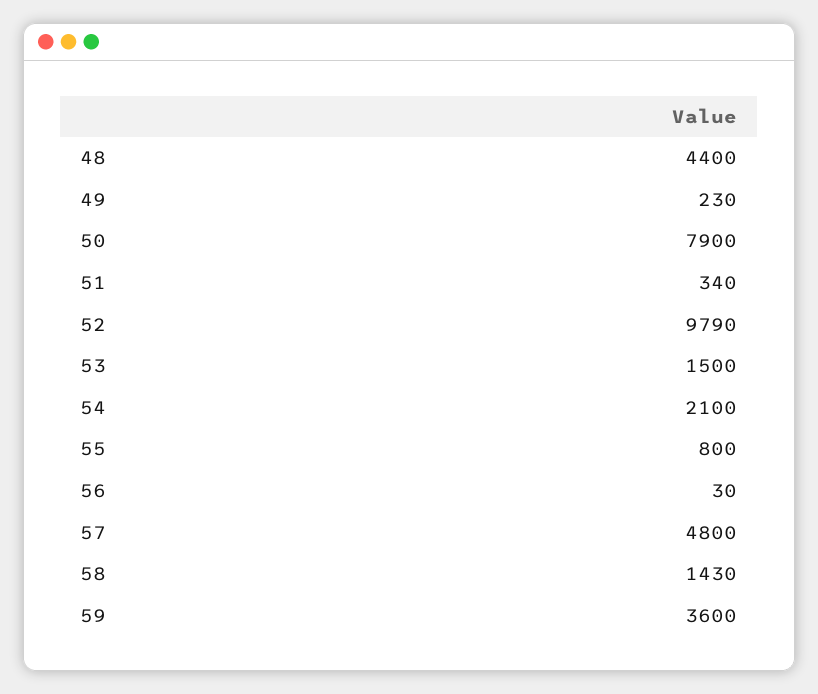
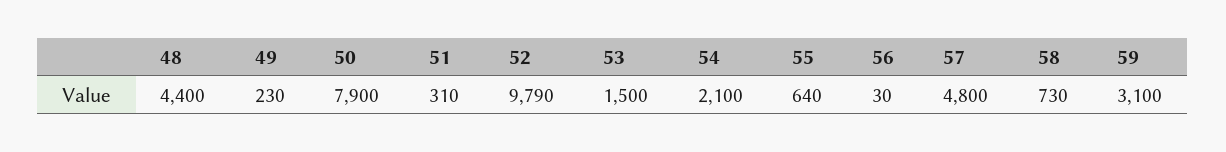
  {
    "48": 4400,
    "49": 230,
    "50": 7900,
-   "51": 340,
+   "51": 310,
    "52": 9790,
    "53": 1500,
    "54": 2100,
-   "55": 800,
+   "55": 640,
    "56": 30,
    "57": 4800,
-   "58": 1430,
+   "58": 730,
-   "59": 3600
+   "59": 3100
  }

